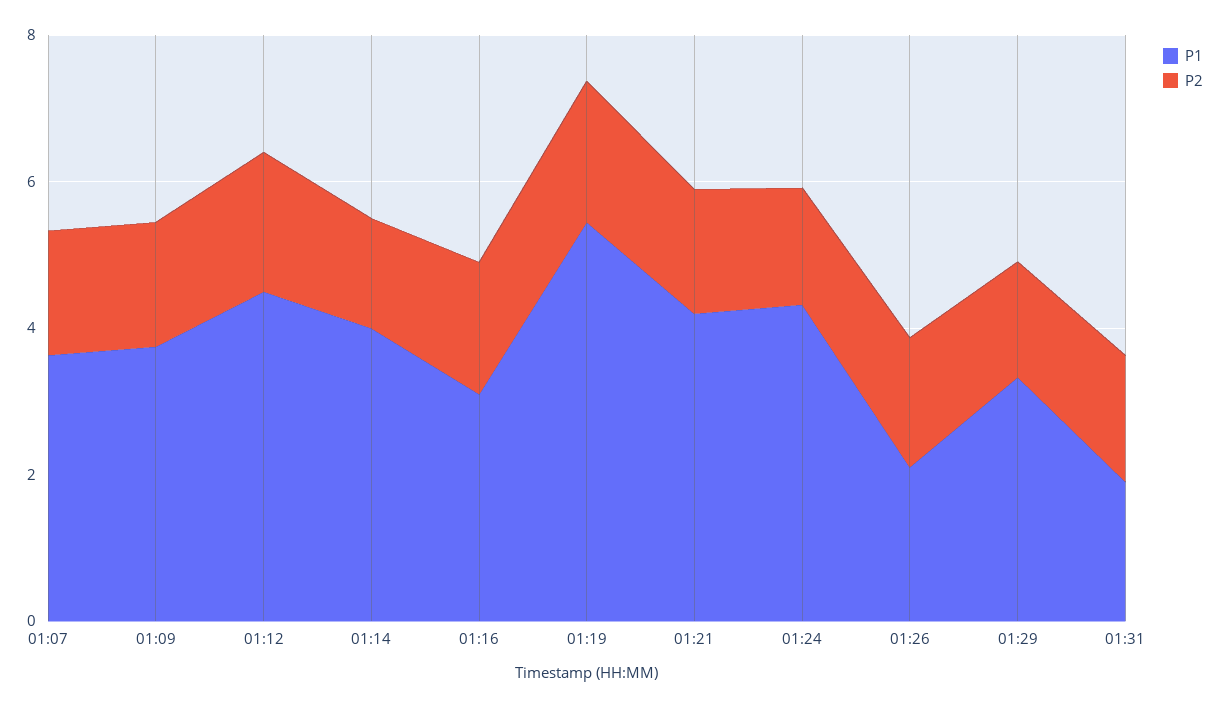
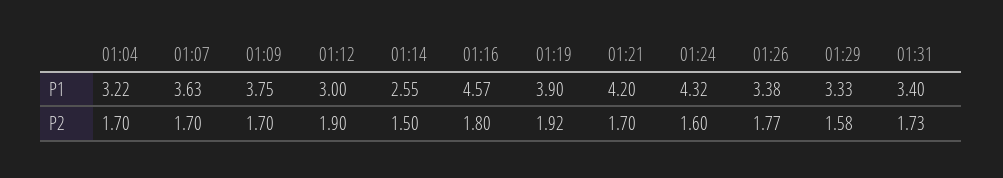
  {
    "P1": {
      "01:07": 3.63,
      "01:09": 3.75,
-     "01:12": 4.5,
+     "01:12": 3,
-     "01:14": 4,
+     "01:14": 2.55,
-     "01:16": 3,
+     "01:16": 4.57,
-     "01:19": 5.5,
+     "01:19": 3.9,
      "01:21": 4.2,
      "01:24": 4.32,
-     "01:26": 2,
+     "01:26": 3.38,
      "01:29": 3.33,
-     "01:31": 2
+     "01:31": 3.4,
+     "01:04": 3.22
    },
    "P2": {
      "01:07": 1.7,
      "01:09": 1.7,
      "01:12": 1.9,
      "01:14": 1.5,
      "01:16": 1.8,
      "01:19": 1.92,
      "01:21": 1.7,
      "01:24": 1.6,
      "01:26": 1.77,
      "01:29": 1.58,
-     "01:31": 1.73
+     "01:31": 1.73,
+     "01:04": 1.7
    }
  }

